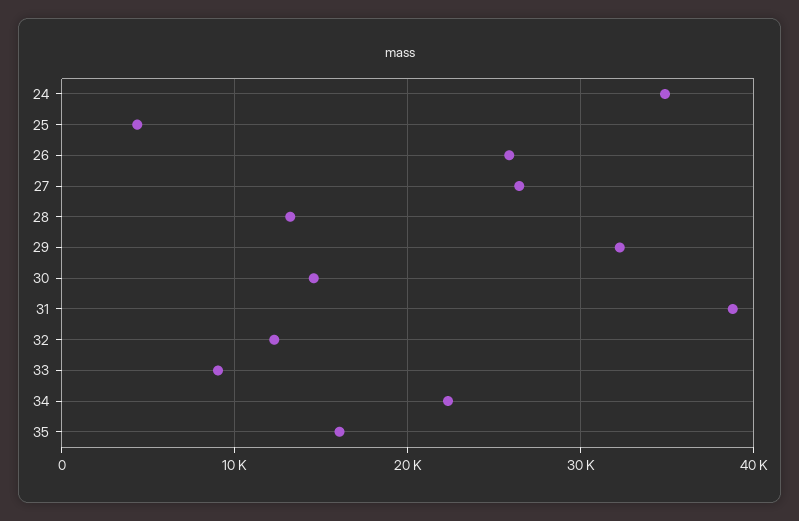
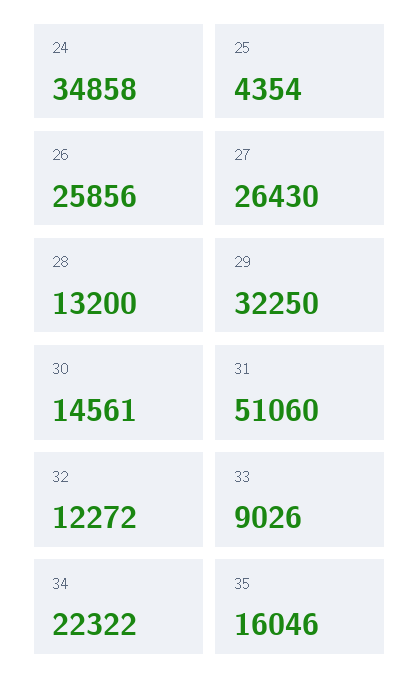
  {
    "24": 34858,
    "25": 4354,
    "26": 25856,
    "27": 26430,
    "28": 13200,
    "29": 32250,
    "30": 14561,
-   "31": 39000,
+   "31": 51060,
    "32": 12272,
    "33": 9026,
    "34": 22322,
    "35": 16046
  }

